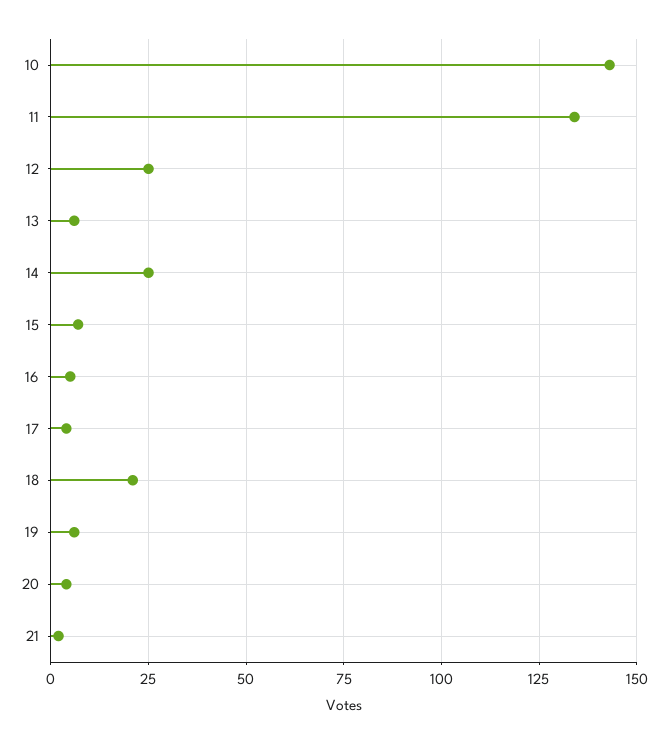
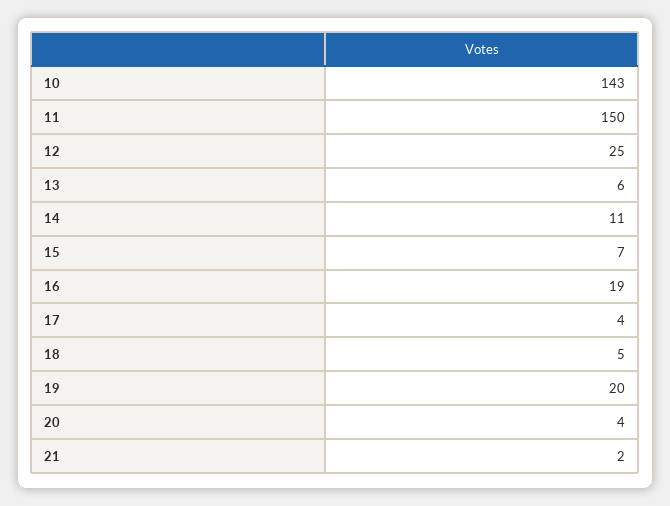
  {
    "10": 143,
-   "11": 135,
+   "11": 150,
    "12": 25,
    "13": 6,
-   "14": 25,
+   "14": 11,
    "15": 7,
-   "16": 5,
+   "16": 19,
    "17": 4,
-   "18": 20,
+   "18": 5,
-   "19": 5,
+   "19": 20,
    "20": 4,
    "21": 2
  }

